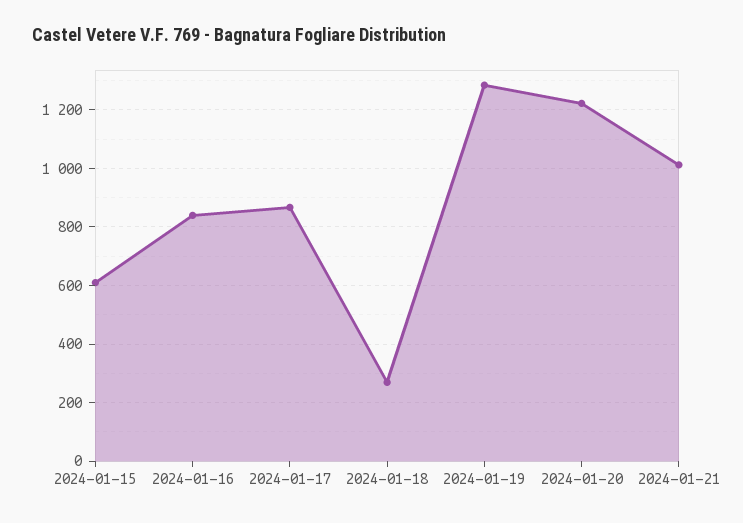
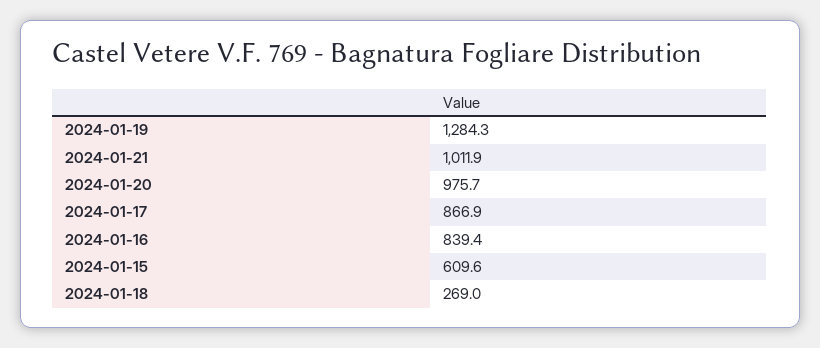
  {
    "2024-01-15": 609.6,
    "2024-01-16": 839.4,
    "2024-01-17": 866.9,
    "2024-01-18": 269,
    "2024-01-19": 1284.3,
-   "2024-01-20": 1225,
+   "2024-01-20": 975.7,
    "2024-01-21": 1011.9
  }

